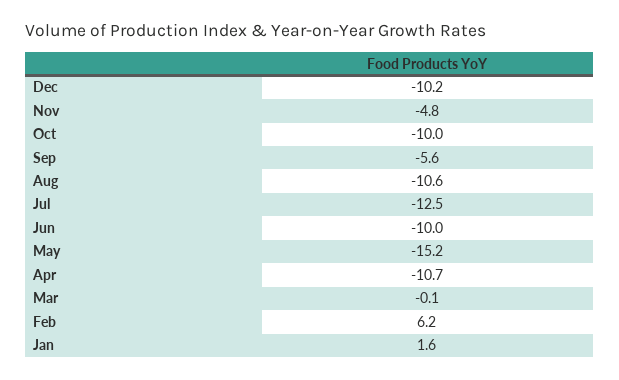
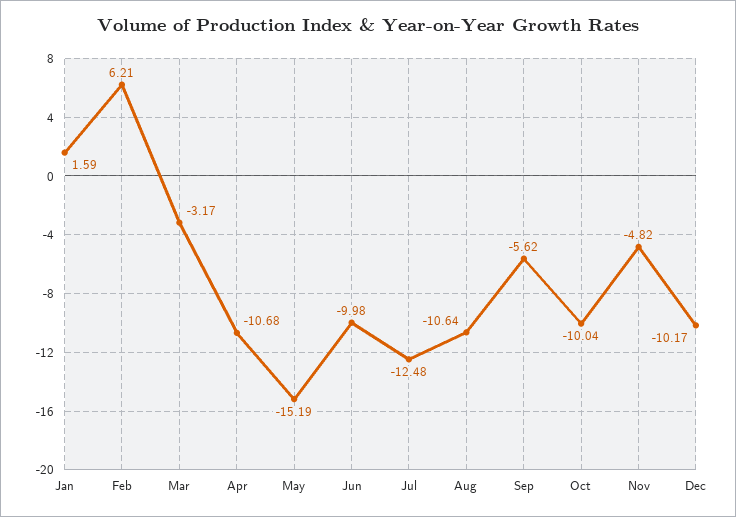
  {
    "Dec": -10.17,
    "Nov": -4.82,
    "Oct": -10.04,
    "Sep": -5.62,
    "Aug": -10.64,
    "Jul": -12.48,
    "Jun": -9.98,
    "May": -15.19,
    "Apr": -10.68,
-   "Mar": -0.1,
+   "Mar": -3.17,
    "Feb": 6.21,
    "Jan": 1.59
  }

